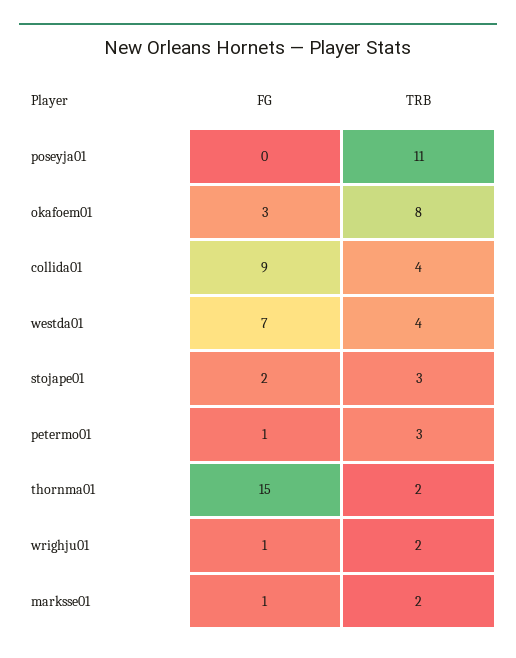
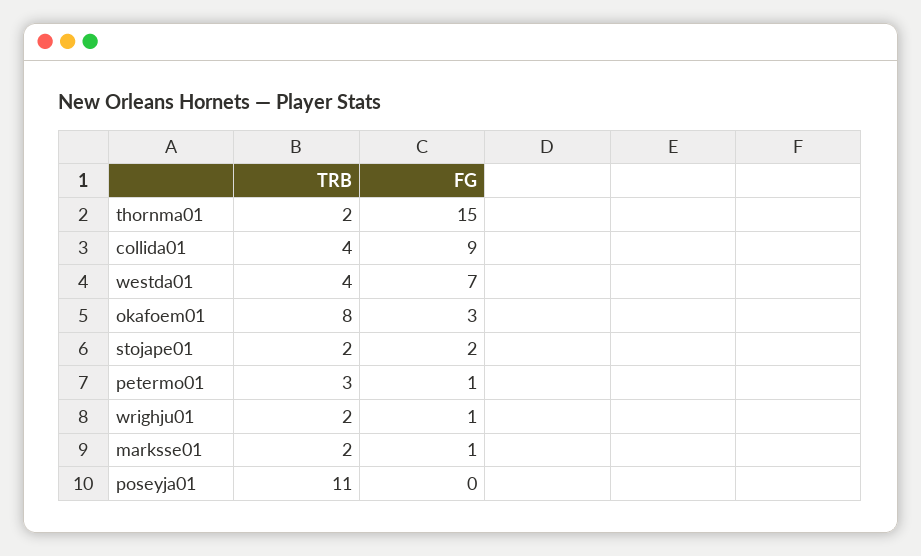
  {
    "FG": {
      "poseyja01": 0,
      "okafoem01": 3,
      "collida01": 9,
      "westda01": 7,
      "stojape01": 2,
      "petermo01": 1,
      "thornma01": 15,
      "wrighju01": 1,
      "marksse01": 1
    },
    "TRB": {
      "poseyja01": 11,
      "okafoem01": 8,
      "collida01": 4,
      "westda01": 4,
-     "stojape01": 3,
+     "stojape01": 2,
      "petermo01": 3,
      "thornma01": 2,
      "wrighju01": 2,
      "marksse01": 2
    }
  }

